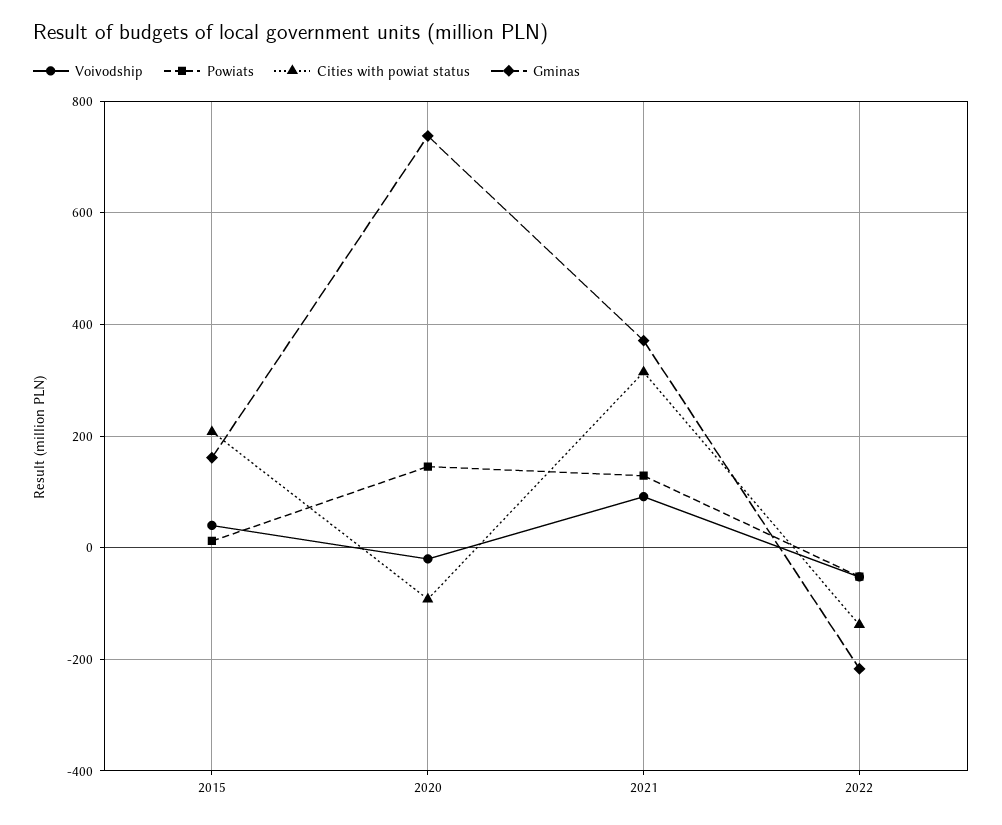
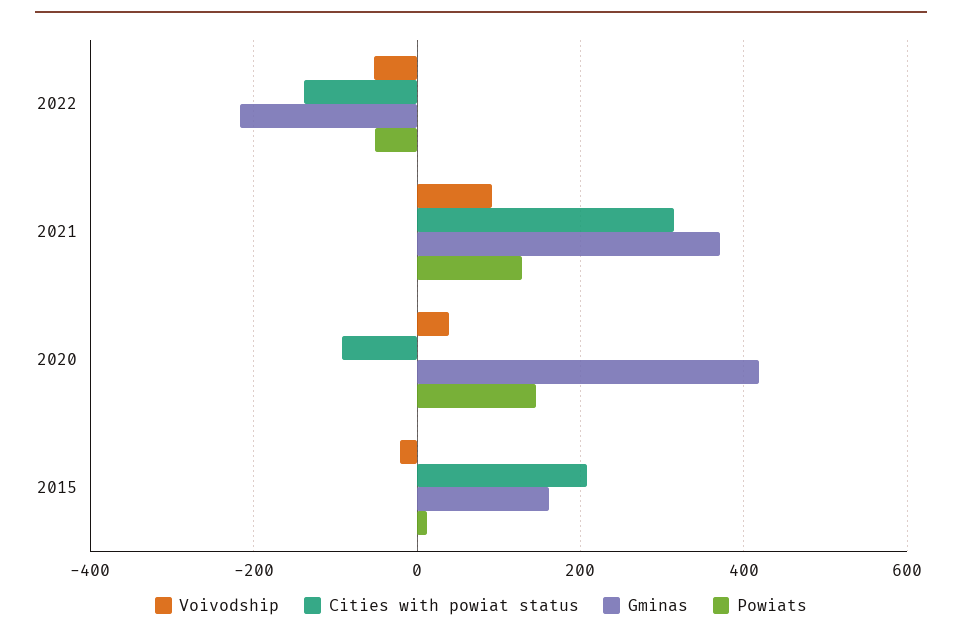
  {
    "Voivodship": {
-     "2015": 40,
+     "2015": -20,
-     "2020": -20,
+     "2020": 40,
      "2021": 100,
      "2022": -60
    },
    "Powiats": {
      "2015": 20,
      "2020": 140,
      "2021": 120,
      "2022": -60
    },
    "Cities with powiat status": {
      "2015": 200,
      "2020": -100,
      "2021": 320,
      "2022": -140
    },
    "Gminas": {
      "2015": 160,
-     "2020": 740,
+     "2020": 420,
      "2021": 380,
      "2022": -220
    }
  }

